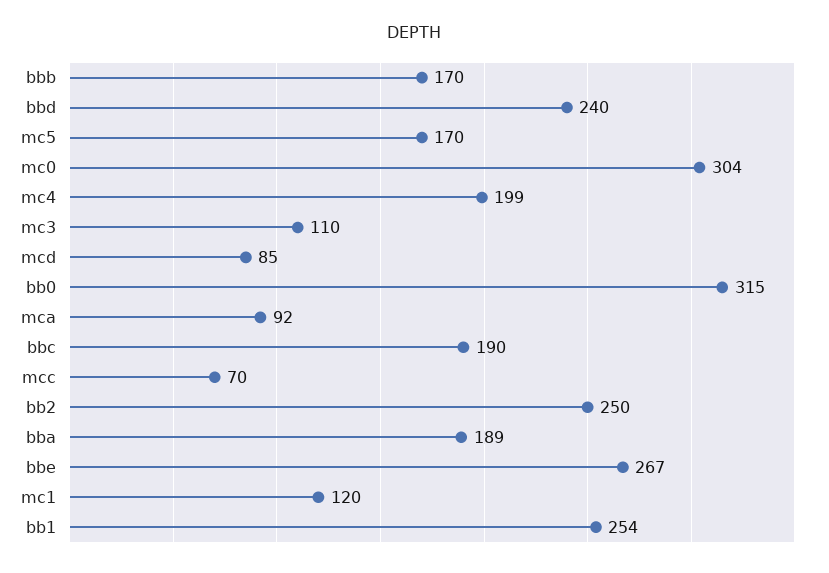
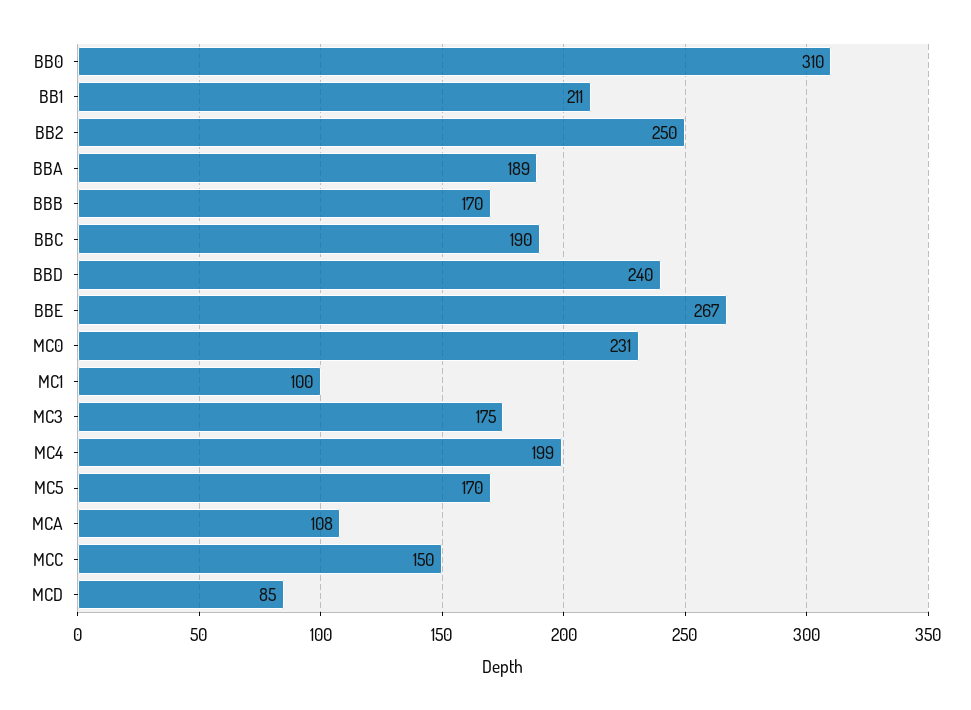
  {
    "bbb": 170,
    "bbd": 240,
    "mc5": 170,
-   "mc0": 304,
+   "mc0": 231,
    "mc4": 199,
-   "mc3": 110,
+   "mc3": 175,
    "mcd": 85,
-   "bb0": 315,
+   "bb0": 310,
-   "mca": 92,
+   "mca": 108,
    "bbc": 190,
-   "mcc": 70,
+   "mcc": 150,
    "bb2": 250,
    "bba": 189,
    "bbe": 267,
-   "mc1": 120,
+   "mc1": 100,
-   "bb1": 254
+   "bb1": 211
  }

